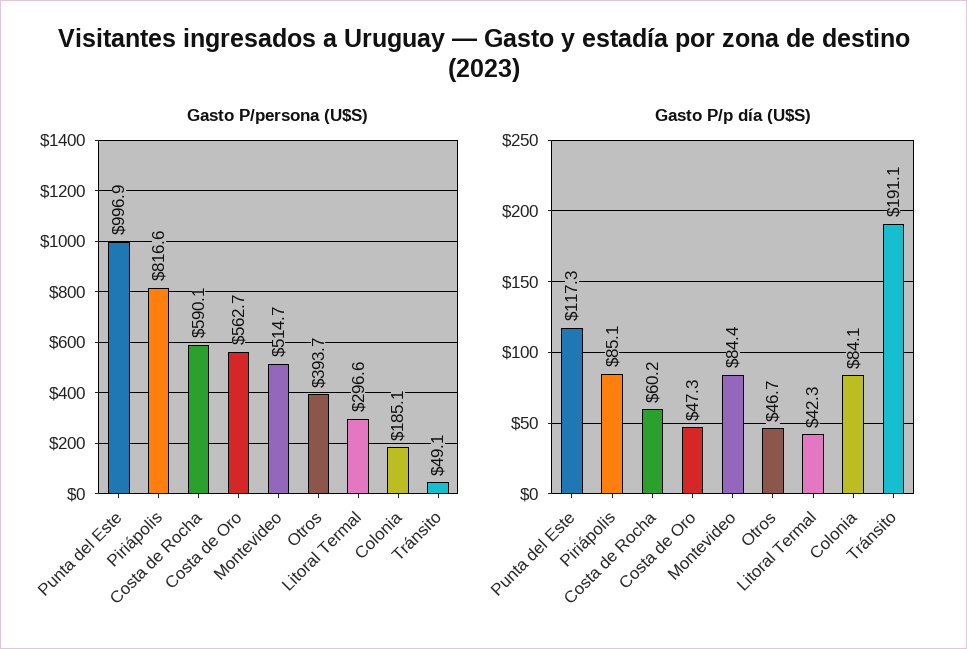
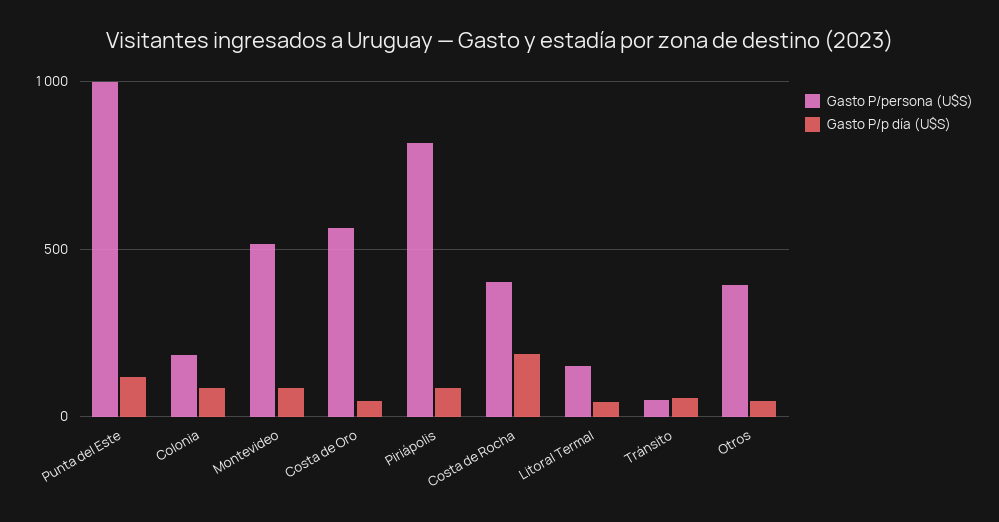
  {
    "Gasto P/persona (U$S)": {
      "Punta del Este": 996.9,
      "Piriápolis": 816.6,
-     "Costa de Rocha": 590.1,
+     "Costa de Rocha": 400,
      "Costa de Oro": 562.7,
      "Montevideo": 514.7,
      "Otros": 393.7,
-     "Litoral Termal": 296.6,
+     "Litoral Termal": 150,
      "Colonia": 185.1,
      "Tránsito": 49.1
    },
    "Gasto P/p día (U$S)": {
      "Punta del Este": 117.3,
      "Piriápolis": 85.1,
-     "Costa de Rocha": 60.2,
+     "Costa de Rocha": 200,
      "Costa de Oro": 47.3,
      "Montevideo": 84.4,
      "Otros": 46.7,
      "Litoral Termal": 42.3,
      "Colonia": 84.1,
-     "Tránsito": 191.1
+     "Tránsito": 50
    }
  }

